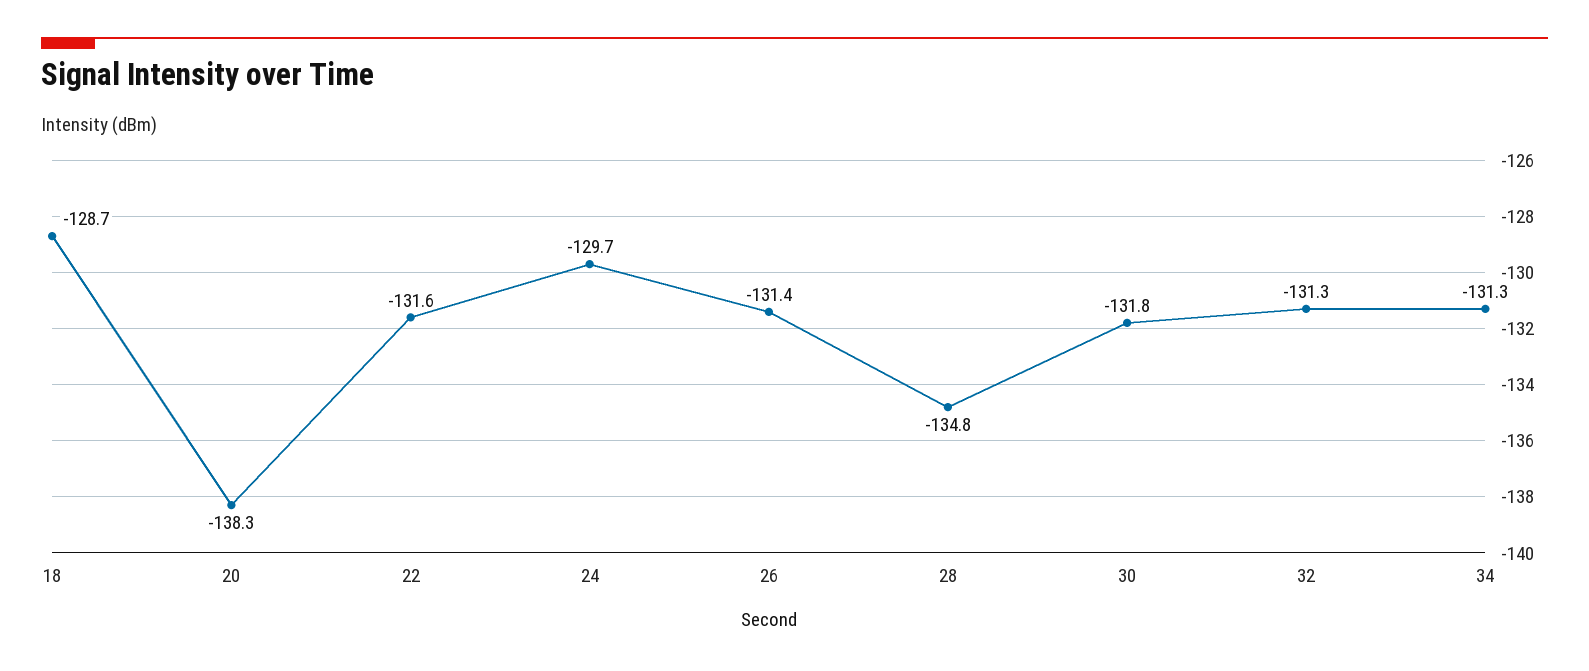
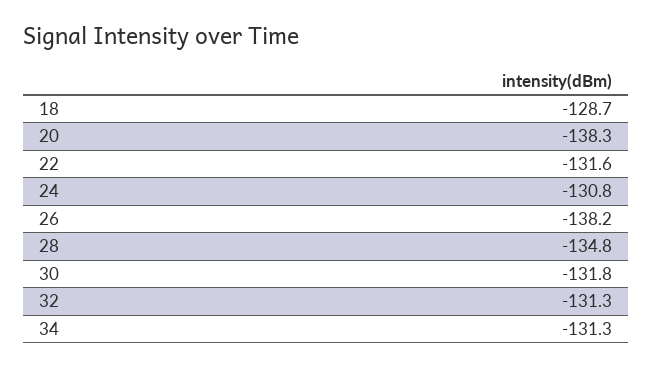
  {
    "18": -128.7,
    "20": -138.3,
    "22": -131.6,
-   "24": -129.7,
+   "24": -130.8,
-   "26": -131.4,
+   "26": -138.2,
    "28": -134.8,
    "30": -131.8,
    "32": -131.3,
    "34": -131.3
  }

